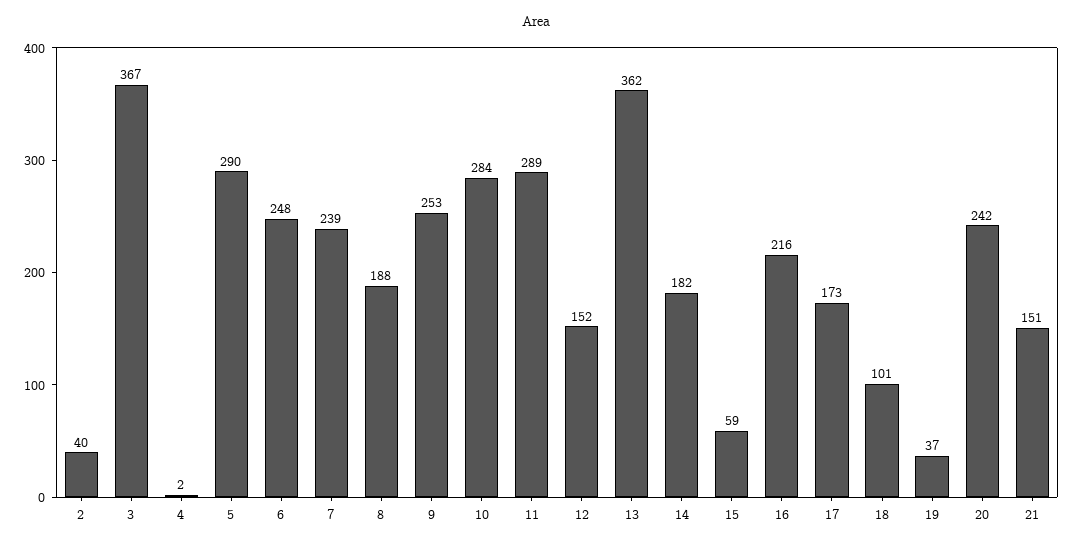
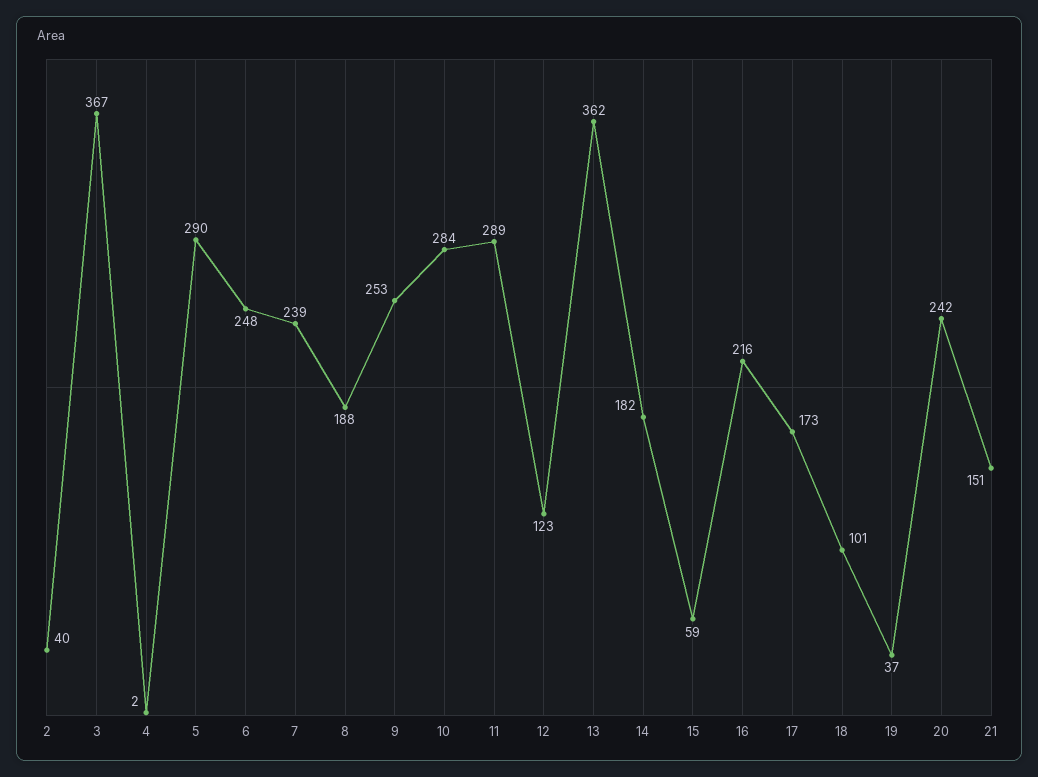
  {
    "2": 40,
    "3": 367,
    "4": 2,
    "5": 290,
    "6": 248,
    "7": 239,
    "8": 188,
    "9": 253,
    "10": 284,
    "11": 289,
-   "12": 152,
+   "12": 123,
    "13": 362,
    "14": 182,
    "15": 59,
    "16": 216,
    "17": 173,
    "18": 101,
    "19": 37,
    "20": 242,
    "21": 151
  }

